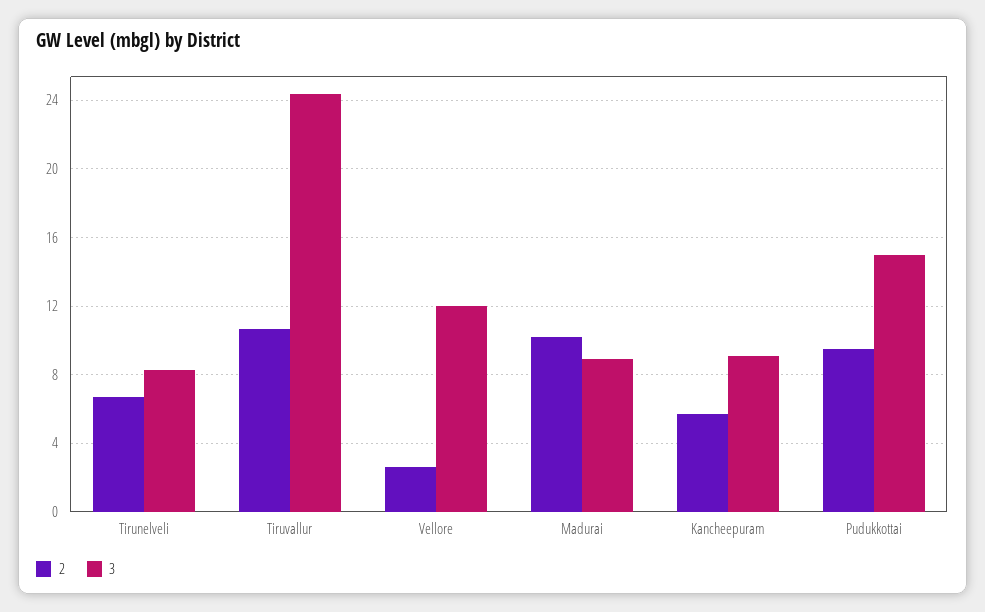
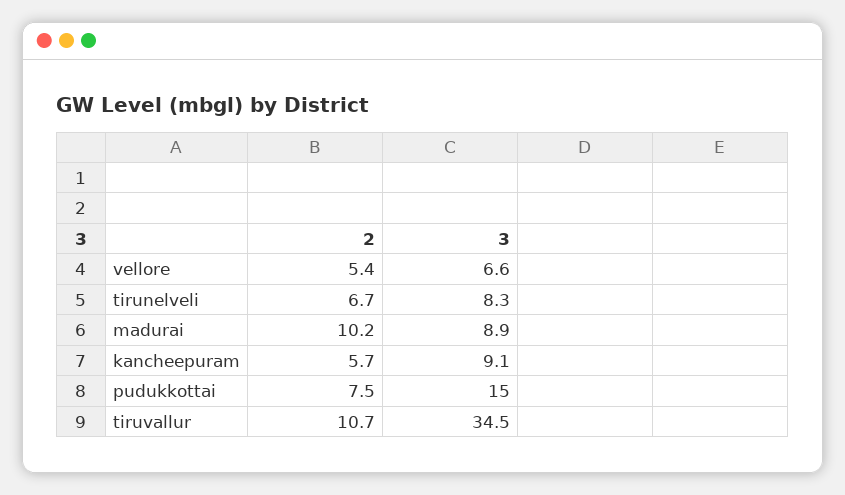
  {
    "2": {
      "Tirunelveli": 6.7,
      "Tiruvallur": 10.7,
-     "Vellore": 2.5,
+     "Vellore": 5.4,
      "Madurai": 10.2,
      "Kancheepuram": 5.7,
-     "Pudukkottai": 9.5
+     "Pudukkottai": 7.5
    },
    "3": {
      "Tirunelveli": 8.3,
-     "Tiruvallur": 24.5,
+     "Tiruvallur": 34.5,
-     "Vellore": 12,
+     "Vellore": 6.6,
      "Madurai": 8.9,
      "Kancheepuram": 9.1,
      "Pudukkottai": 15
    }
  }

